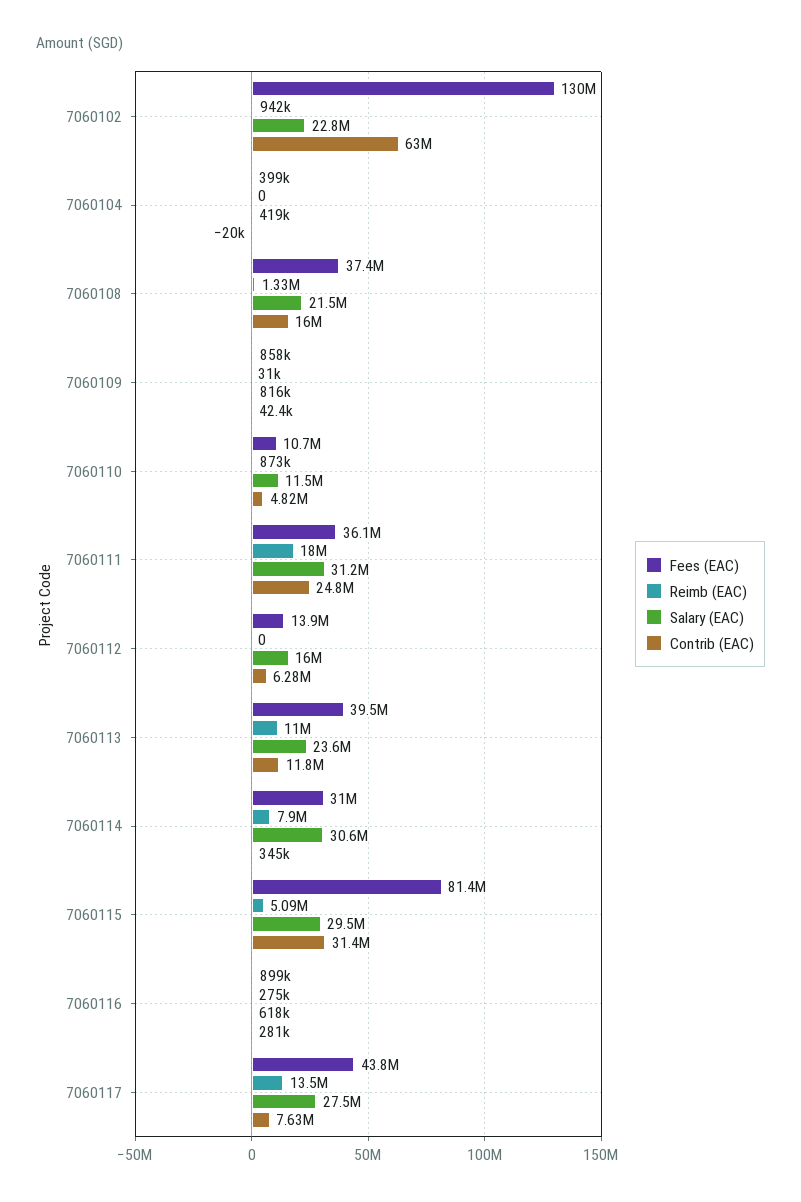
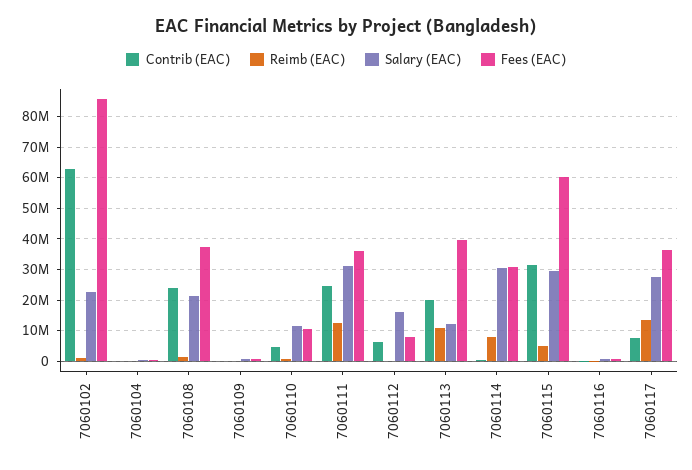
  {
    "Fees (EAC)": {
-     "7060102": 130000000,
+     "7060102": 86000000,
      "7060104": 399000,
      "7060108": 37400000,
      "7060109": 858000,
      "7060110": 10700000,
      "7060111": 36100000,
-     "7060112": 13900000,
+     "7060112": 8000000,
      "7060113": 39500000,
      "7060114": 31000000,
-     "7060115": 81400000,
+     "7060115": 60000000,
      "7060116": 899000,
-     "7060117": 43800000
+     "7060117": 36000000
    },
    "Reimb (EAC)": {
      "7060102": 942000,
      "7060104": 0,
      "7060108": 1330000,
      "7060109": 31000,
      "7060110": 873000,
-     "7060111": 18000000,
+     "7060111": 12000000,
      "7060112": 0,
      "7060113": 11000000,
      "7060114": 7900000,
      "7060115": 5090000,
      "7060116": 275000,
      "7060117": 13500000
    },
    "Salary (EAC)": {
      "7060102": 22800000,
      "7060104": 419000,
      "7060108": 21500000,
      "7060109": 816000,
      "7060110": 11500000,
      "7060111": 31200000,
      "7060112": 16000000,
-     "7060113": 23600000,
+     "7060113": 12000000,
      "7060114": 30600000,
      "7060115": 29500000,
      "7060116": 618000,
      "7060117": 27500000
    },
    "Contrib (EAC)": {
      "7060102": 63000000,
      "7060104": -20000,
-     "7060108": 16000000,
+     "7060108": 24000000,
      "7060109": 42400,
      "7060110": 4820000,
      "7060111": 24800000,
      "7060112": 6280000,
-     "7060113": 11800000,
+     "7060113": 20000000,
      "7060114": 345000,
      "7060115": 31400000,
      "7060116": 281000,
      "7060117": 7630000
    }
  }

